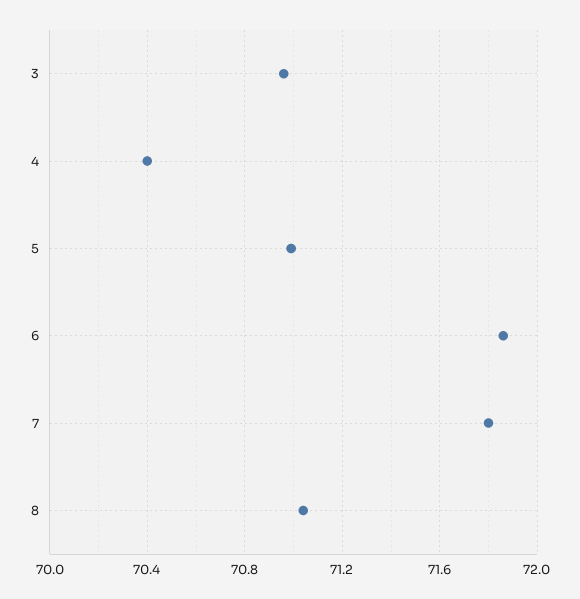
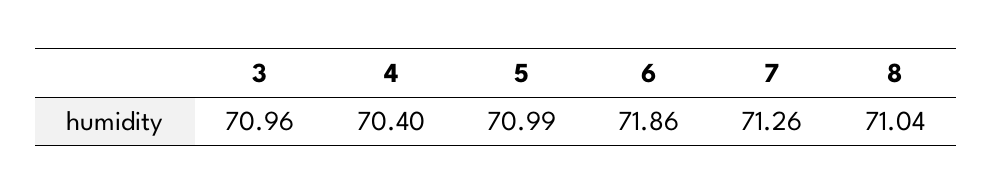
  {
    "3": 70.96,
    "4": 70.4,
    "5": 70.99,
    "6": 71.86,
-   "7": 71.8,
+   "7": 71.26,
    "8": 71.04
  }

